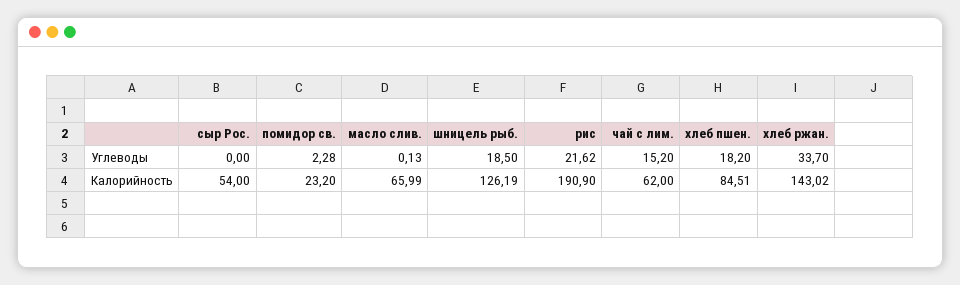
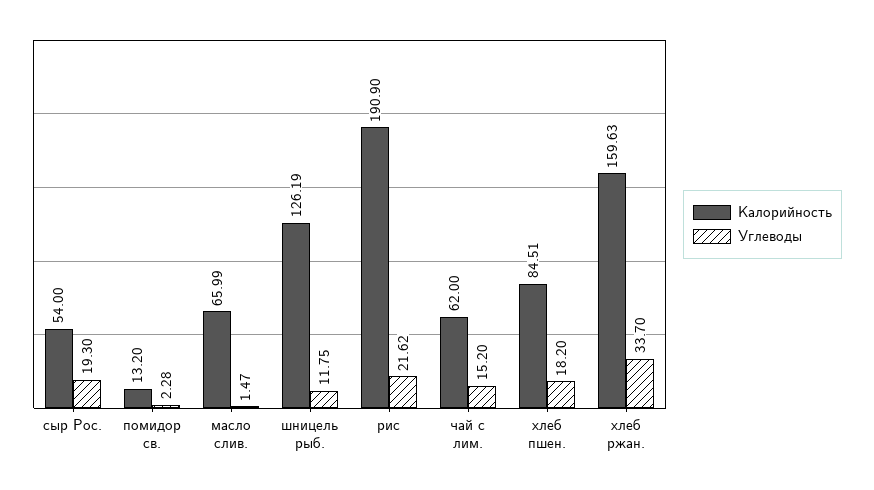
  {
    "Углеводы": {
-     "сыр Рос.": 0,
+     "сыр Рос.": 19.3,
      "помидор св.": 2.28,
-     "масло слив.": 0.13,
+     "масло слив.": 1.47,
-     "шницель рыб.": 18.5,
+     "шницель рыб.": 11.75,
      "рис": 21.62,
      "чай с лим.": 15.2,
      "хлеб пшен.": 18.2,
      "хлеб ржан.": 33.7
    },
    "Калорийность": {
      "сыр Рос.": 54,
-     "помидор св.": 23.2,
+     "помидор св.": 13.2,
      "масло слив.": 65.99,
      "шницель рыб.": 126.19,
      "рис": 190.9,
      "чай с лим.": 62,
      "хлеб пшен.": 84.51,
-     "хлеб ржан.": 143.02
+     "хлеб ржан.": 159.63
    }
  }

